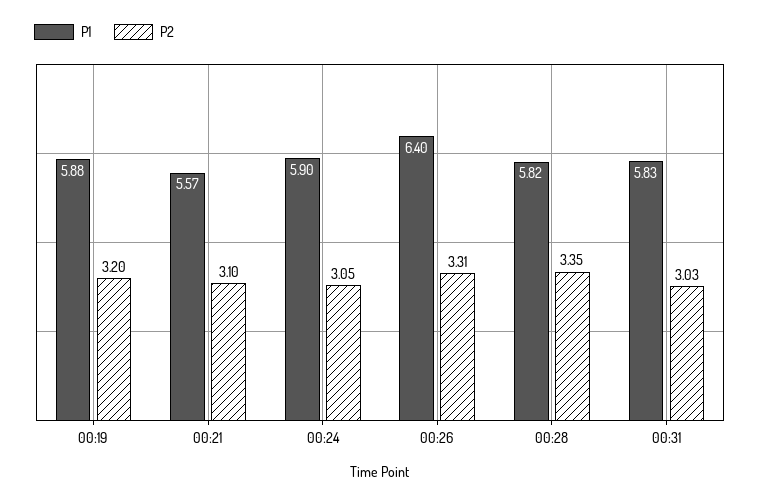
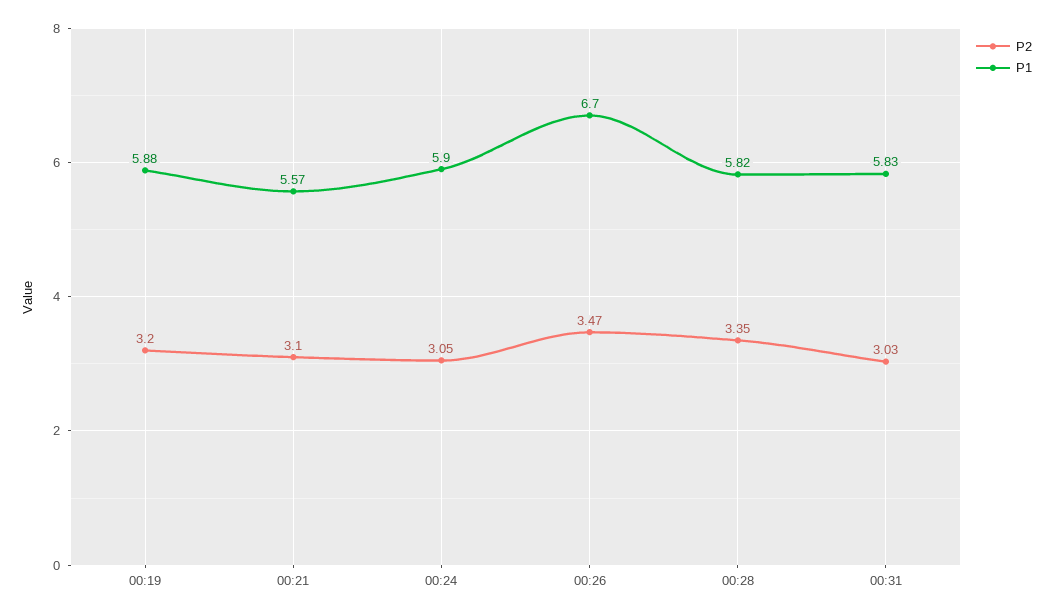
  {
    "P1": {
      "00:19": 5.88,
      "00:21": 5.57,
      "00:24": 5.9,
-     "00:26": 6.4,
+     "00:26": 6.7,
      "00:28": 5.82,
      "00:31": 5.83
    },
    "P2": {
      "00:19": 3.2,
      "00:21": 3.1,
      "00:24": 3.05,
-     "00:26": 3.31,
+     "00:26": 3.47,
      "00:28": 3.35,
      "00:31": 3.03
    }
  }

